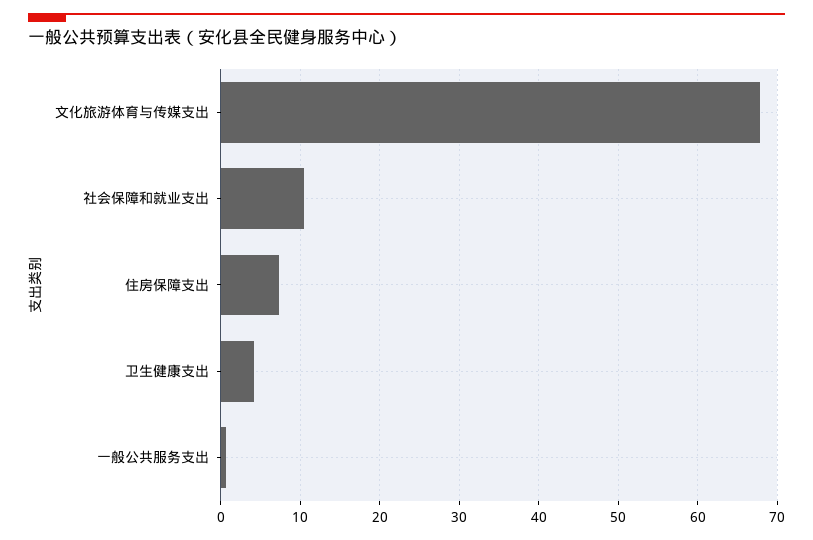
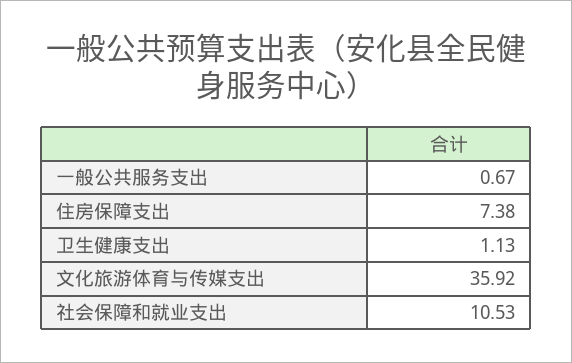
  {
-   "文化旅游体育与传媒支出": 68,
+   "文化旅游体育与传媒支出": 35.92,
    "社会保障和就业支出": 10.53,
    "住房保障支出": 7.38,
-   "卫生健康支出": 4,
+   "卫生健康支出": 1.13,
    "一般公共服务支出": 0.67
  }

